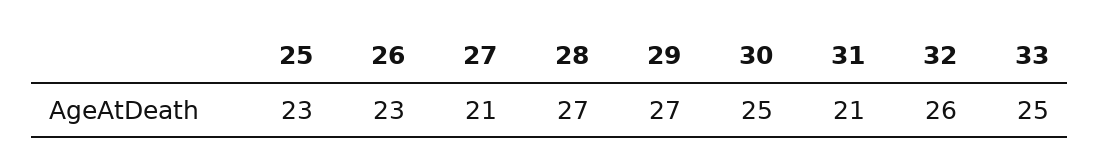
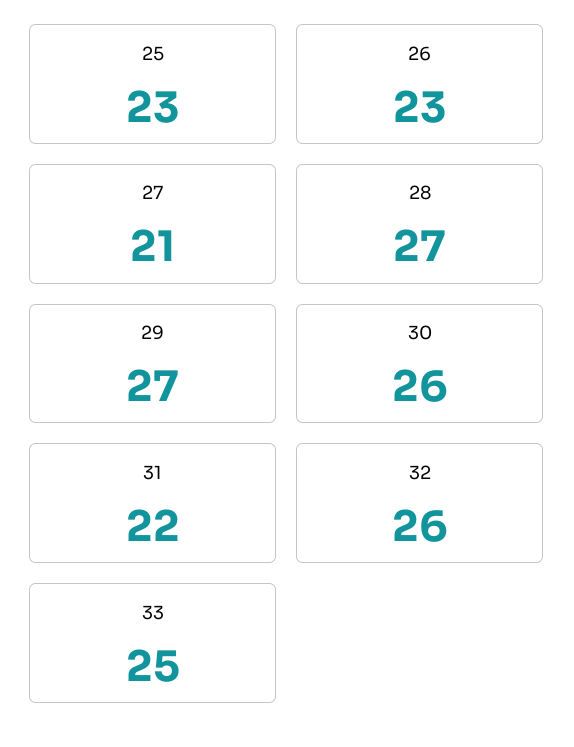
  {
    "25": 23,
    "26": 23,
    "27": 21,
    "28": 27,
    "29": 27,
-   "30": 25,
+   "30": 26,
-   "31": 21,
+   "31": 22,
    "32": 26,
    "33": 25
  }

